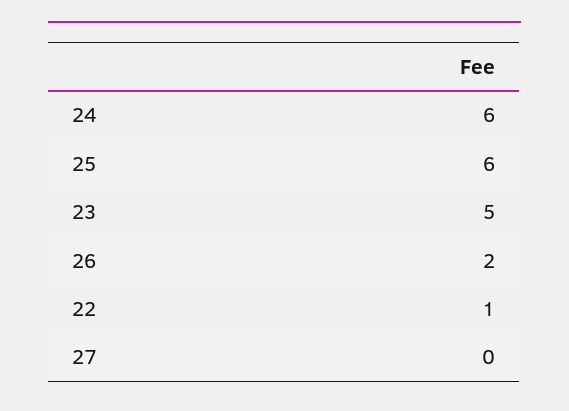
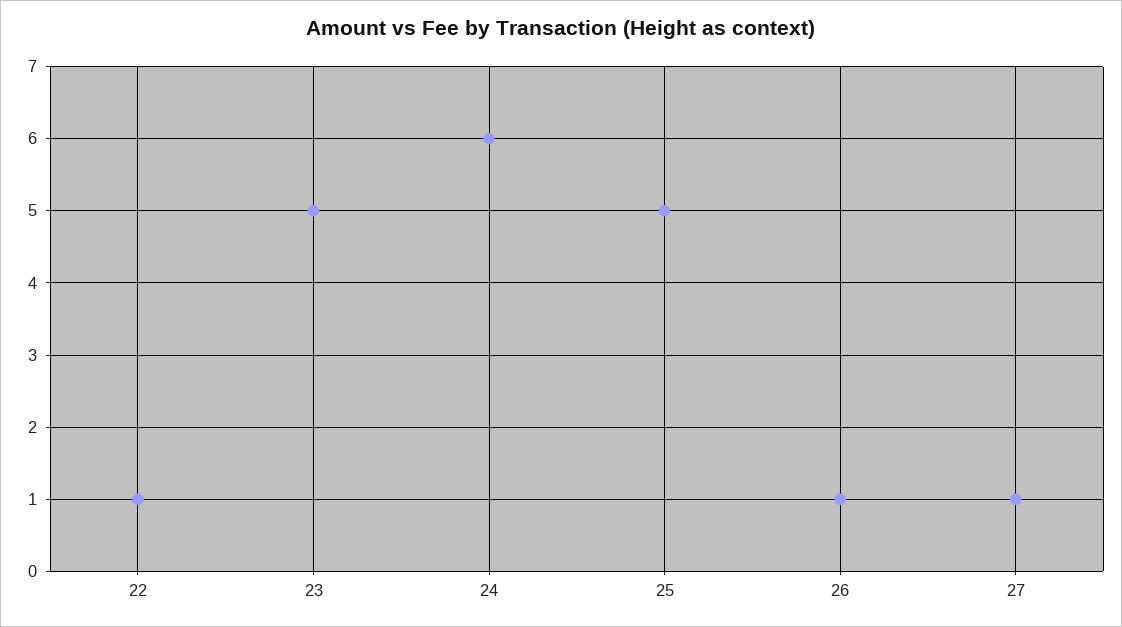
  {
    "24": 6,
-   "25": 6,
+   "25": 5,
    "23": 5,
-   "26": 2,
+   "26": 1,
    "22": 1,
-   "27": 0
+   "27": 1
  }

